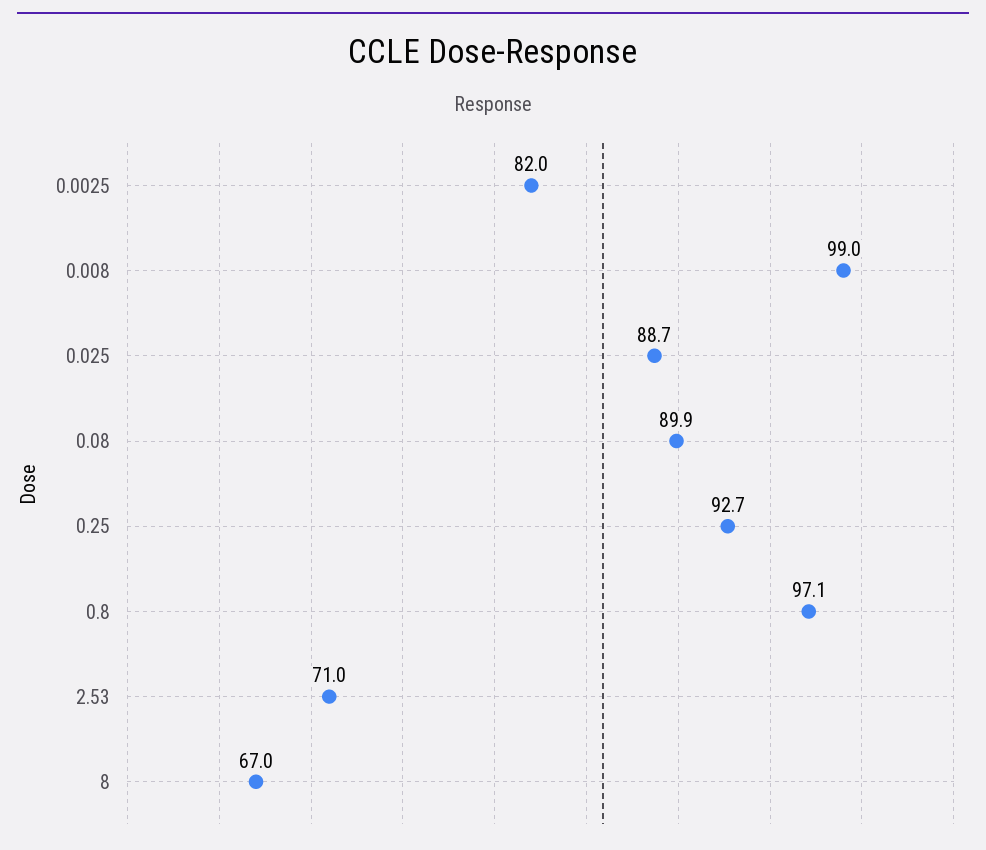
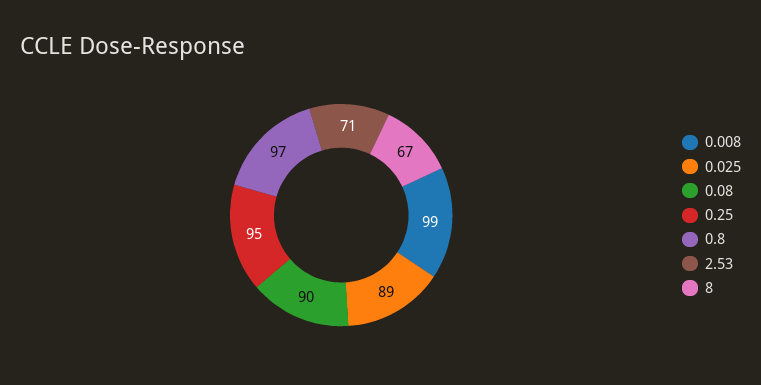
  {
-   "0.0025": 82,
    "0.008": 99,
    "0.025": 88.7,
    "0.08": 89.9,
-   "0.25": 92.7,
+   "0.25": 95,
    "0.8": 97.1,
    "2.53": 71,
    "8": 67
  }

